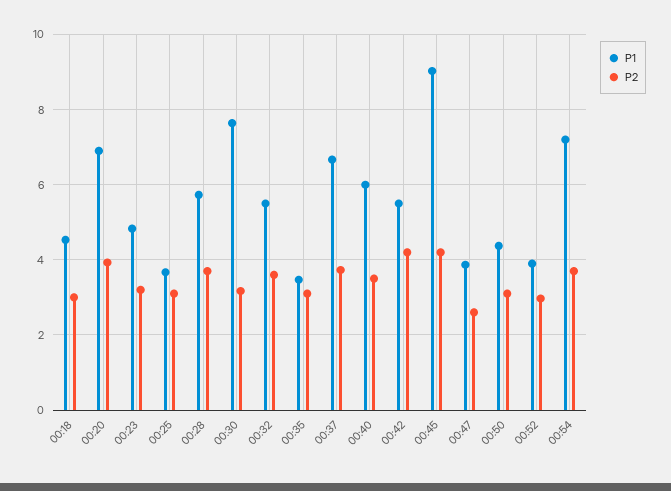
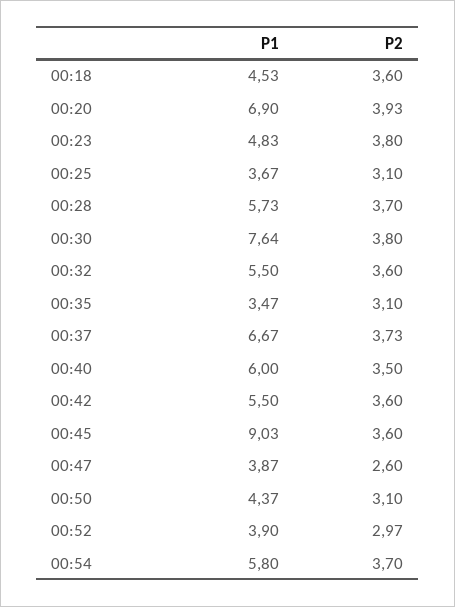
  {
    "P1": {
      "00:18": 4.53,
      "00:20": 6.9,
      "00:23": 4.83,
      "00:25": 3.67,
      "00:28": 5.73,
      "00:30": 7.64,
      "00:32": 5.5,
      "00:35": 3.47,
      "00:37": 6.67,
      "00:40": 6,
      "00:42": 5.5,
      "00:45": 9.03,
      "00:47": 3.87,
      "00:50": 4.37,
      "00:52": 3.9,
-     "00:54": 7.2
+     "00:54": 5.8
    },
    "P2": {
-     "00:18": 3,
+     "00:18": 3.6,
      "00:20": 3.93,
-     "00:23": 3.2,
+     "00:23": 3.8,
      "00:25": 3.1,
      "00:28": 3.7,
-     "00:30": 3.2,
+     "00:30": 3.8,
      "00:32": 3.6,
      "00:35": 3.1,
      "00:37": 3.73,
      "00:40": 3.5,
-     "00:42": 4.2,
+     "00:42": 3.6,
-     "00:45": 4.2,
+     "00:45": 3.6,
      "00:47": 2.6,
      "00:50": 3.1,
      "00:52": 2.97,
      "00:54": 3.7
    }
  }

